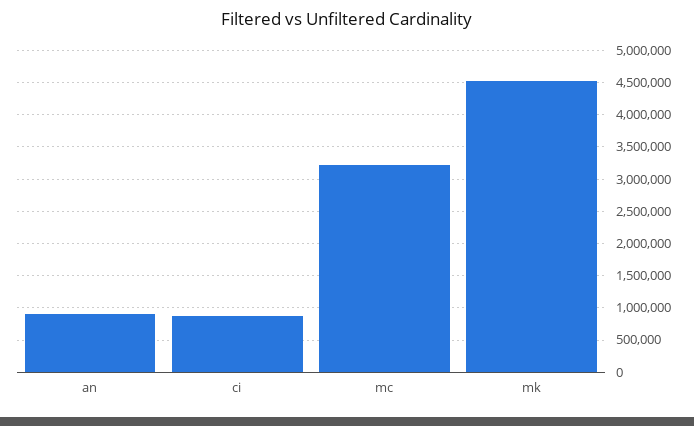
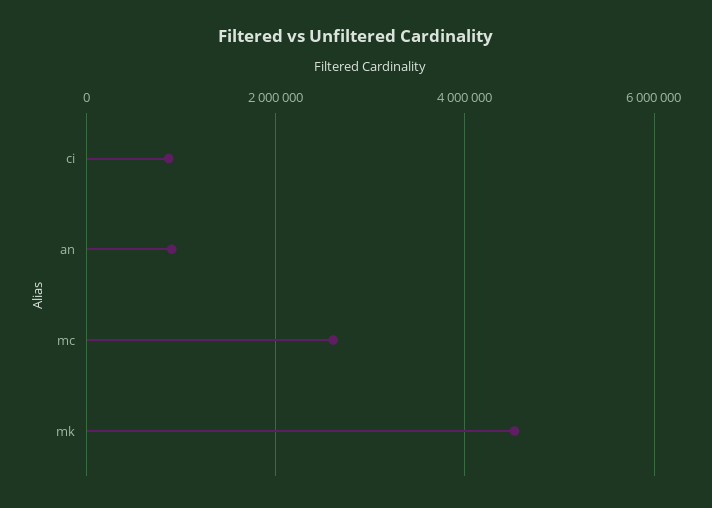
  {
    "an": 900000,
    "ci": 900000,
-   "mc": 3200000,
+   "mc": 2600000,
    "mk": 4500000
  }

